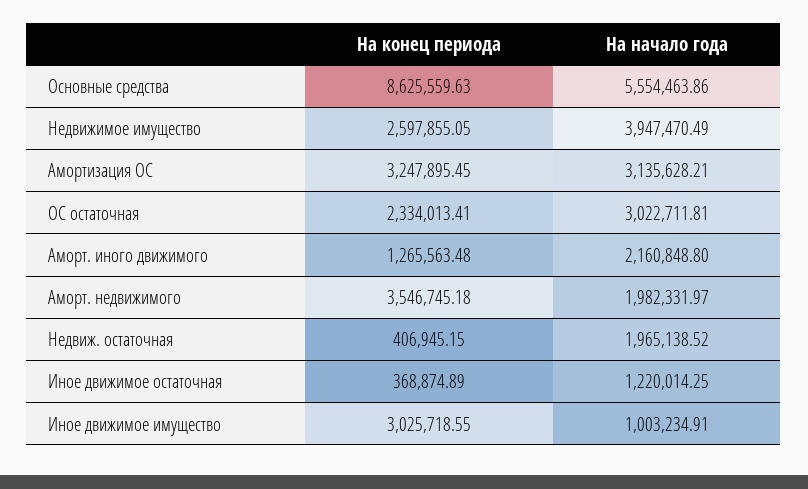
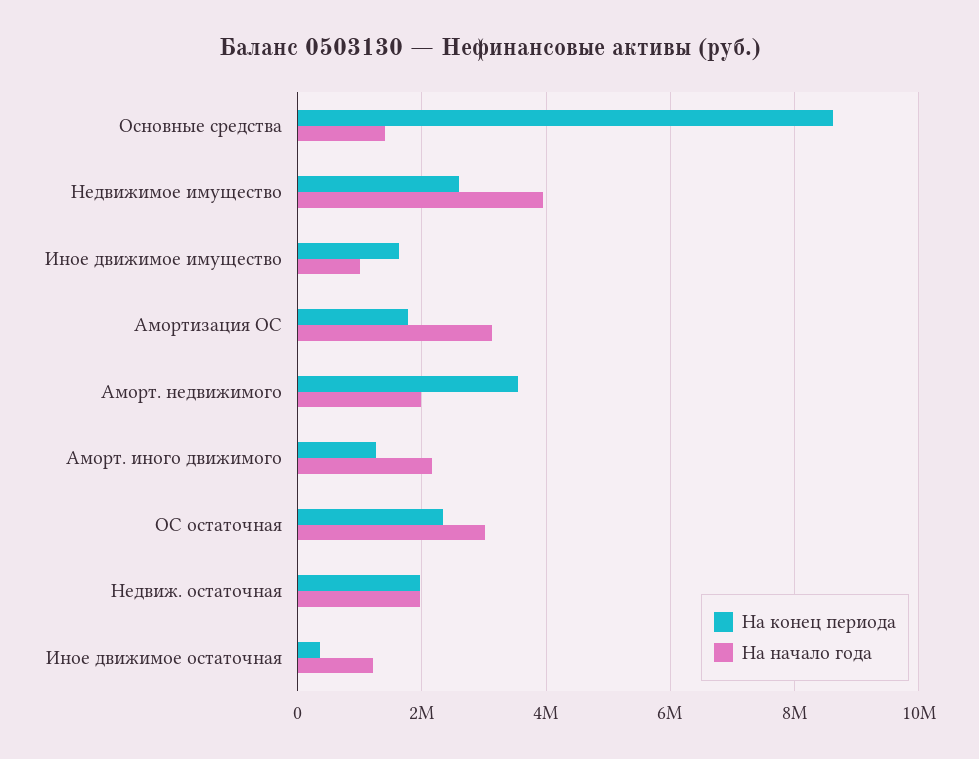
  {
    "На конец периода": {
      "Основные средства": 8625559.63,
      "Недвижимое имущество": 2597855.05,
-     "Амортизация ОС": 3247895.45,
+     "Амортизация ОС": 1800000,
      "ОС остаточная": 2334013.41,
      "Аморт. иного движимого": 1265563.48,
      "Аморт. недвижимого": 3546745.18,
-     "Недвиж. остаточная": 406945.15,
+     "Недвиж. остаточная": 2000000,
      "Иное движимое остаточная": 368874.89,
-     "Иное движимое имущество": 3025718.55
+     "Иное движимое имущество": 1600000
    },
    "На начало года": {
-     "Основные средства": 5554463.86,
+     "Основные средства": 1400000,
      "Недвижимое имущество": 3947470.49,
      "Амортизация ОС": 3135628.21,
      "ОС остаточная": 3022711.81,
      "Аморт. иного движимого": 2160848.8,
      "Аморт. недвижимого": 1982331.97,
      "Недвиж. остаточная": 1965138.52,
      "Иное движимое остаточная": 1220014.25,
      "Иное движимое имущество": 1003234.91
    }
  }

